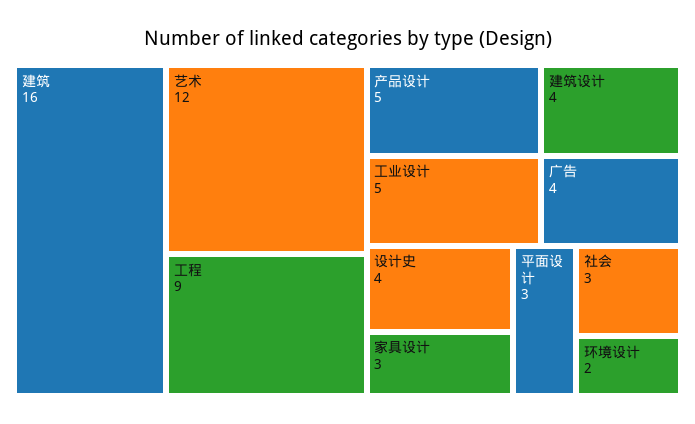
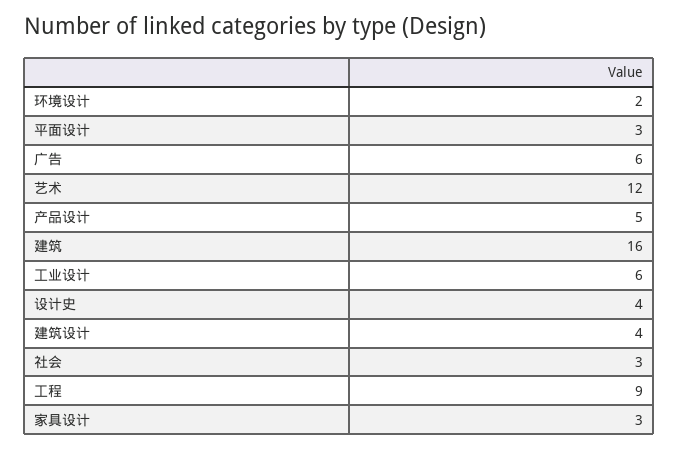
  {
    "建筑": 16,
    "艺术": 12,
    "工程": 9,
    "产品设计": 5,
-   "工业设计": 5,
+   "工业设计": 6,
    "建筑设计": 4,
-   "广告": 4,
+   "广告": 6,
    "设计史": 4,
    "家具设计": 3,
    "平面设计": 3,
    "社会": 3,
    "环境设计": 2
  }

